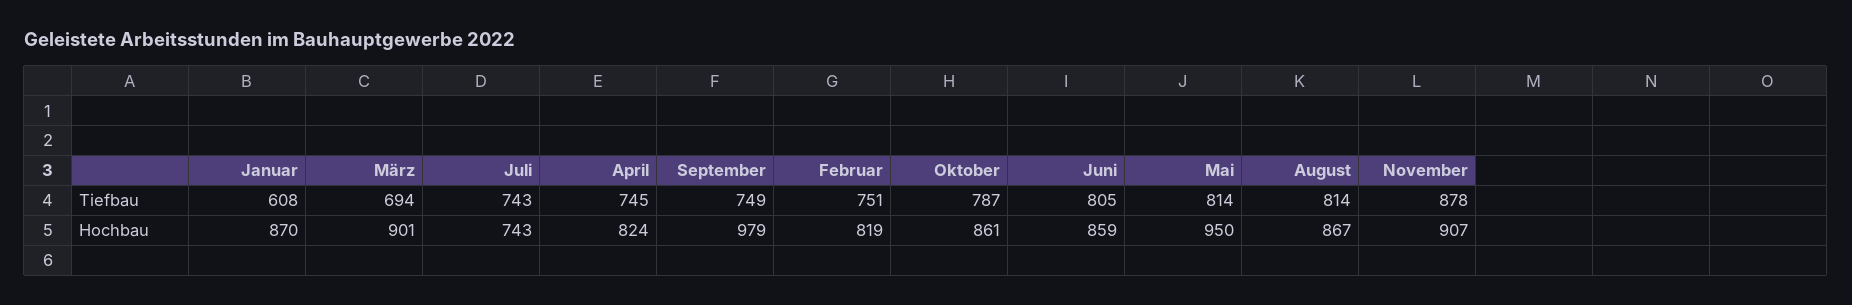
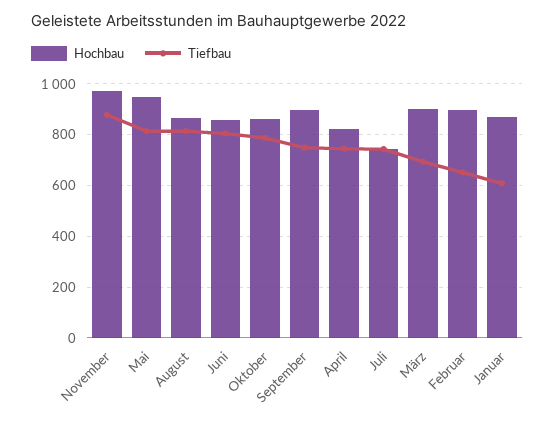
  {
    "Tiefbau": {
      "Januar": 608,
      "März": 694,
      "Juli": 743,
      "April": 745,
      "September": 749,
-     "Februar": 751,
+     "Februar": 650,
      "Oktober": 787,
      "Juni": 805,
      "Mai": 814,
      "August": 814,
      "November": 878
    },
    "Hochbau": {
      "Januar": 870,
      "März": 901,
      "Juli": 743,
      "April": 824,
-     "September": 979,
+     "September": 900,
-     "Februar": 819,
+     "Februar": 900,
      "Oktober": 861,
      "Juni": 859,
      "Mai": 950,
      "August": 867,
-     "November": 907
+     "November": 975
    }
  }

